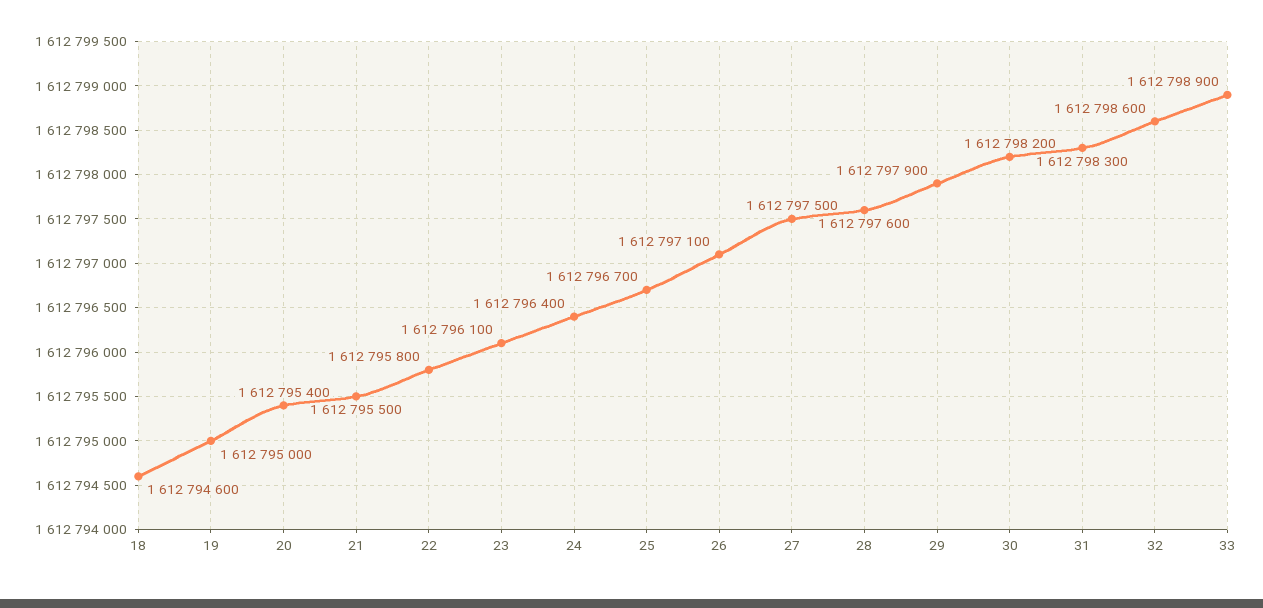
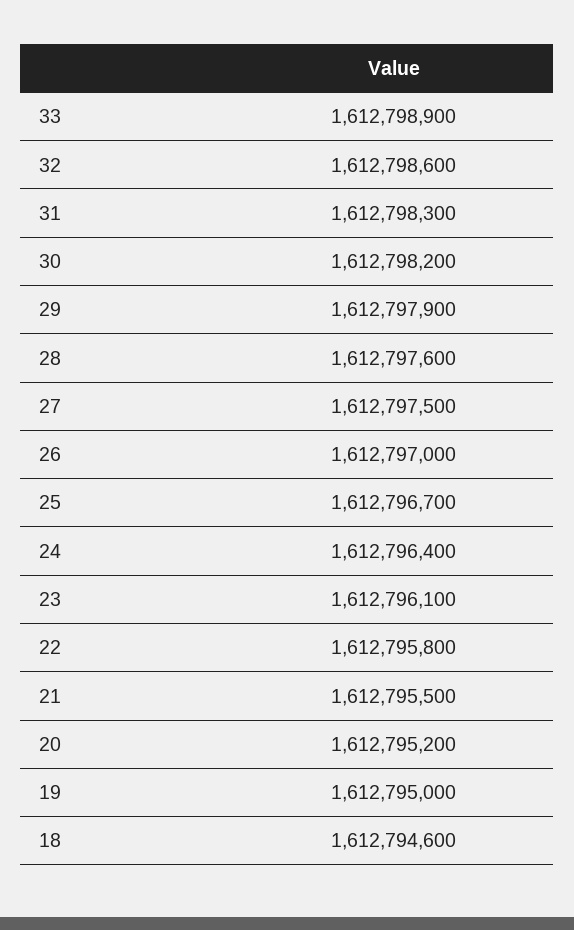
  {
    "18": 1612794600,
    "19": 1612795000,
-   "20": 1612795400,
+   "20": 1612795200,
    "21": 1612795500,
    "22": 1612795800,
    "23": 1612796100,
    "24": 1612796400,
    "25": 1612796700,
-   "26": 1612797100,
+   "26": 1612797000,
    "27": 1612797500,
    "28": 1612797600,
    "29": 1612797900,
    "30": 1612798200,
    "31": 1612798300,
    "32": 1612798600,
    "33": 1612798900
  }

